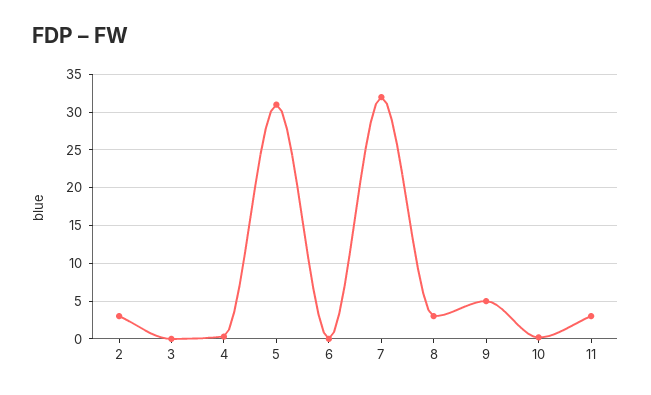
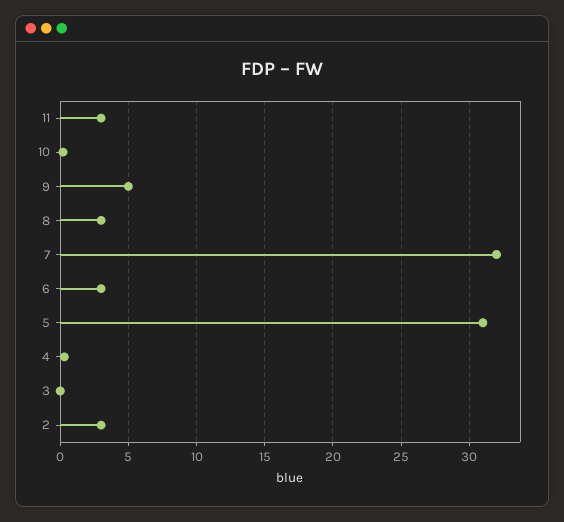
  {
    "2": 3,
    "3": 0,
    "4": 0.5,
    "5": 31,
-   "6": 0,
+   "6": 3,
    "7": 32,
    "8": 3,
    "9": 5,
    "10": 0,
    "11": 3
  }

